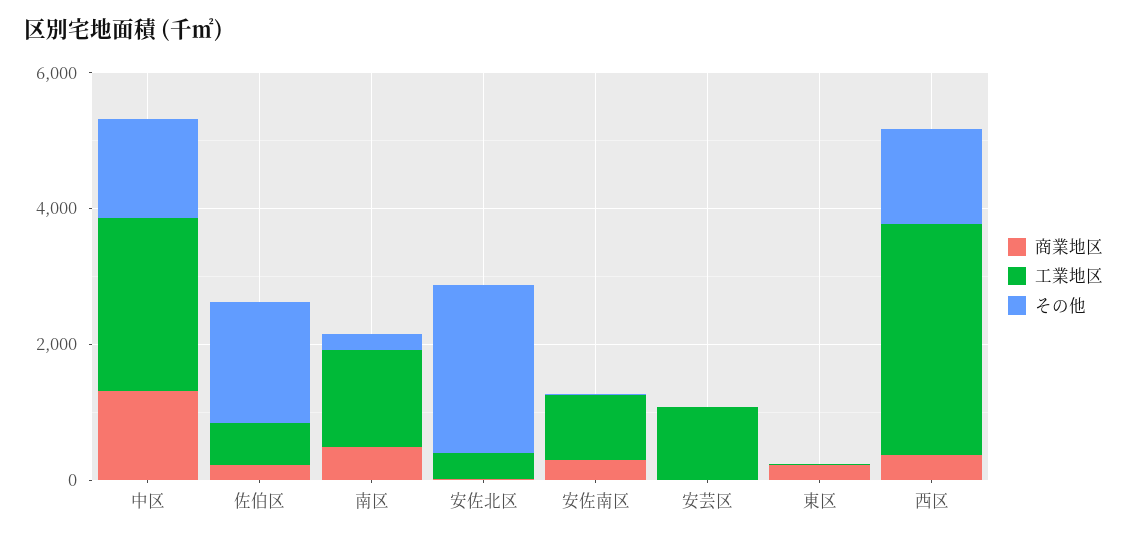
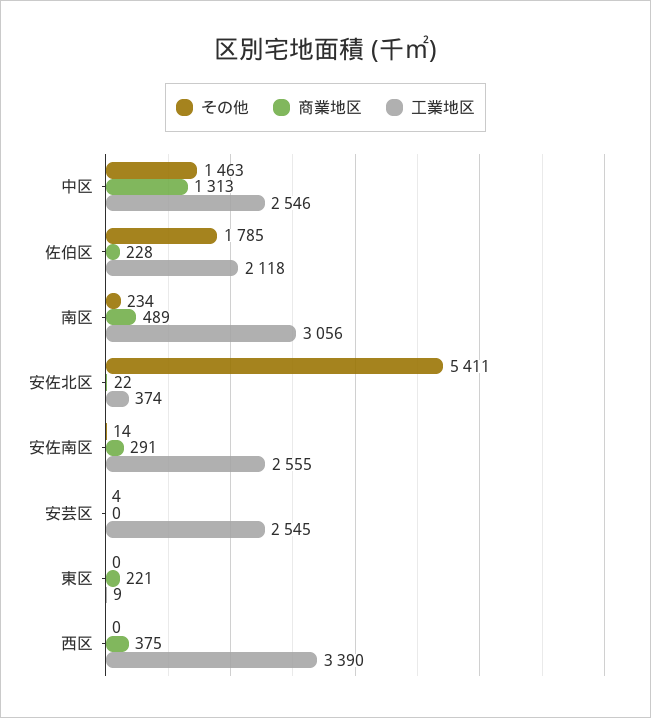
  {
    "商業地区": {
      "中区": 1313,
      "佐伯区": 228,
      "南区": 489,
      "安佐北区": 22,
      "安佐南区": 291,
      "安芸区": 0,
      "東区": 221,
      "西区": 375
    },
    "工業地区": {
      "中区": 2546,
-     "佐伯区": 500,
+     "佐伯区": 2118,
-     "南区": 1500,
+     "南区": 3056,
      "安佐北区": 374,
-     "安佐南区": 1000,
+     "安佐南区": 2555,
-     "安芸区": 1000,
+     "安芸区": 2545,
      "東区": 9,
      "西区": 3390
    },
    "その他": {
      "中区": 1463,
      "佐伯区": 1785,
      "南区": 234,
-     "安佐北区": 2500,
+     "安佐北区": 5411,
      "安佐南区": 14,
      "安芸区": 4,
      "東区": 0,
-     "西区": 1500
+     "西区": 0
    }
  }

